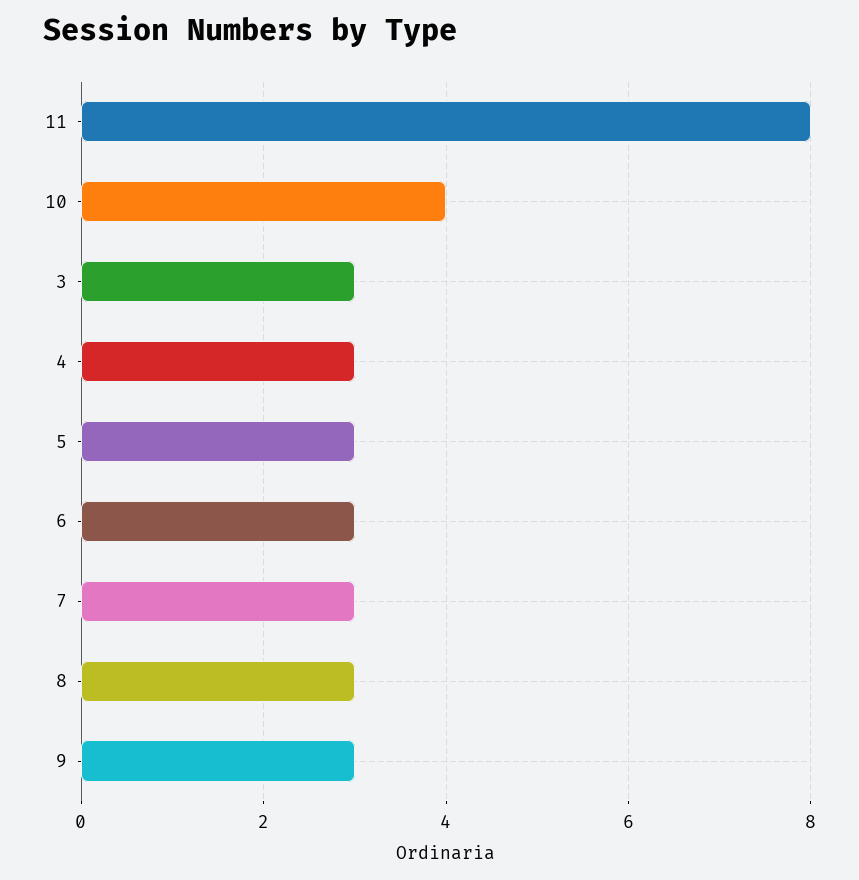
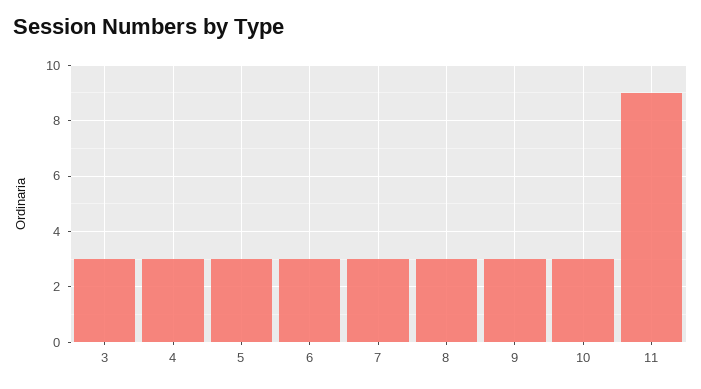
  {
-   "11": 8,
+   "11": 9,
-   "10": 4,
+   "10": 3,
    "3": 3,
    "4": 3,
    "5": 3,
    "6": 3,
    "7": 3,
    "8": 3,
    "9": 3
  }

